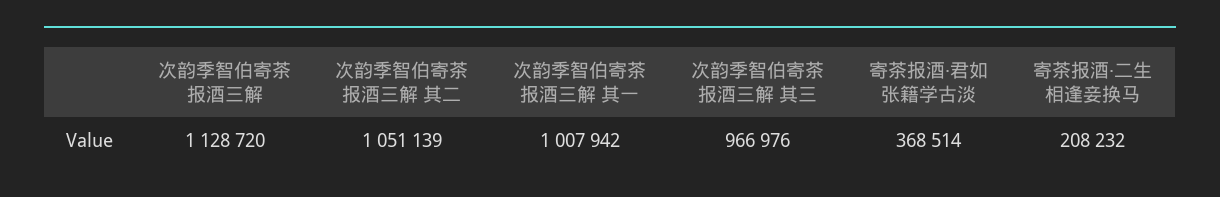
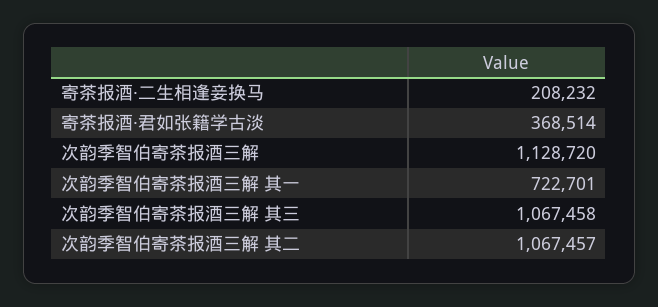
  {
    "次韵季智伯寄茶报酒三解": 1128720,
-   "次韵季智伯寄茶报酒三解 其二": 1051139,
+   "次韵季智伯寄茶报酒三解 其二": 1067457,
-   "次韵季智伯寄茶报酒三解 其一": 1007942,
+   "次韵季智伯寄茶报酒三解 其一": 722701,
-   "次韵季智伯寄茶报酒三解 其三": 966976,
+   "次韵季智伯寄茶报酒三解 其三": 1067458,
    "寄茶报酒·君如张籍学古淡": 368514,
    "寄茶报酒·二生相逢妾换马": 208232
  }

